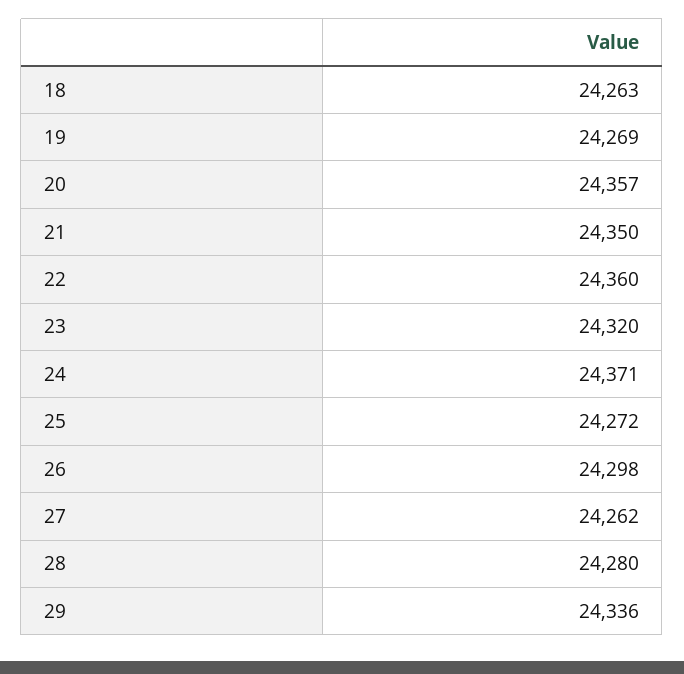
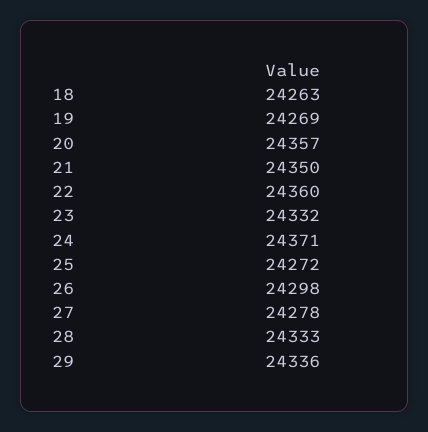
  {
    "18": 24263,
    "19": 24269,
    "20": 24357,
    "21": 24350,
    "22": 24360,
-   "23": 24320,
+   "23": 24332,
    "24": 24371,
    "25": 24272,
    "26": 24298,
-   "27": 24262,
+   "27": 24278,
-   "28": 24280,
+   "28": 24333,
    "29": 24336
  }

